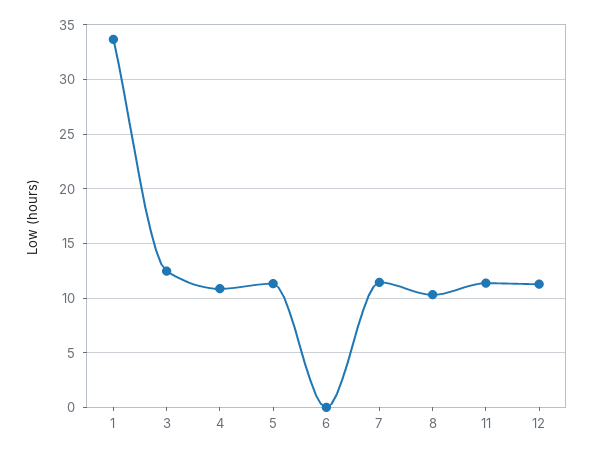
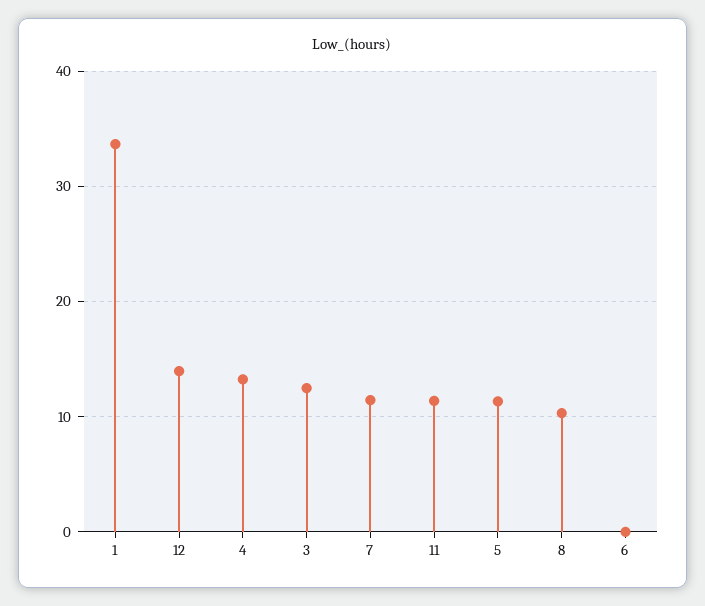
  {
    "1": 34,
    "3": 12,
-   "4": 11,
+   "4": 13,
    "5": 11,
    "6": 0,
    "7": 11,
    "8": 10,
    "11": 11,
-   "12": 11
+   "12": 14
  }

